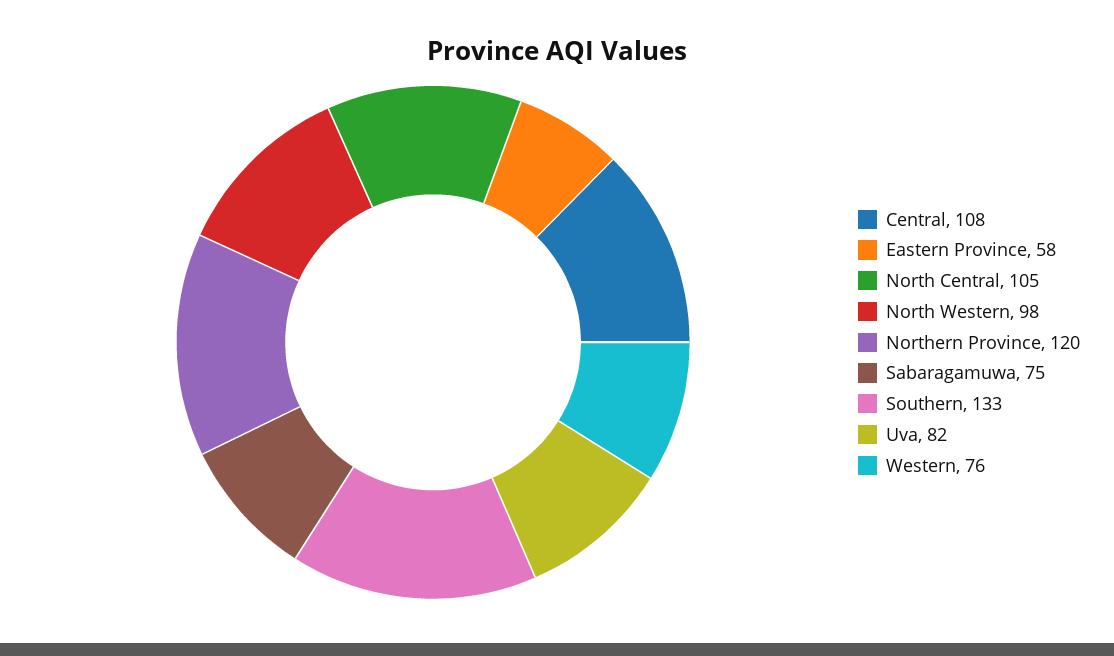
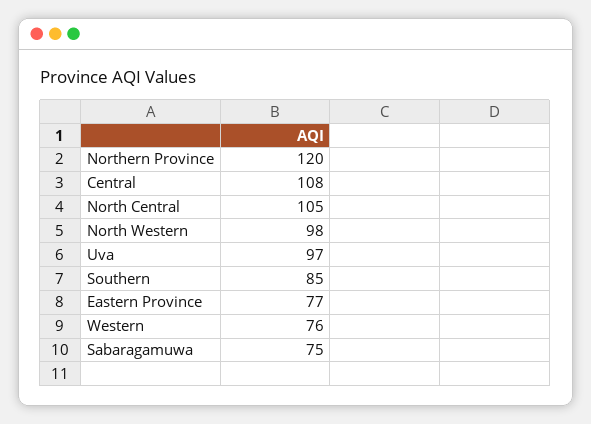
  {
    "Central": 108,
-   "Eastern Province": 58,
+   "Eastern Province": 77,
    "North Central": 105,
    "North Western": 98,
    "Northern Province": 120,
    "Sabaragamuwa": 75,
-   "Southern": 133,
+   "Southern": 85,
-   "Uva": 82,
+   "Uva": 97,
    "Western": 76
  }

